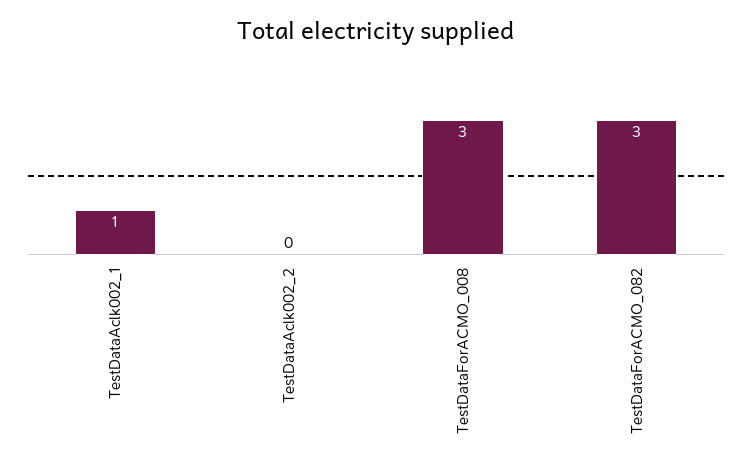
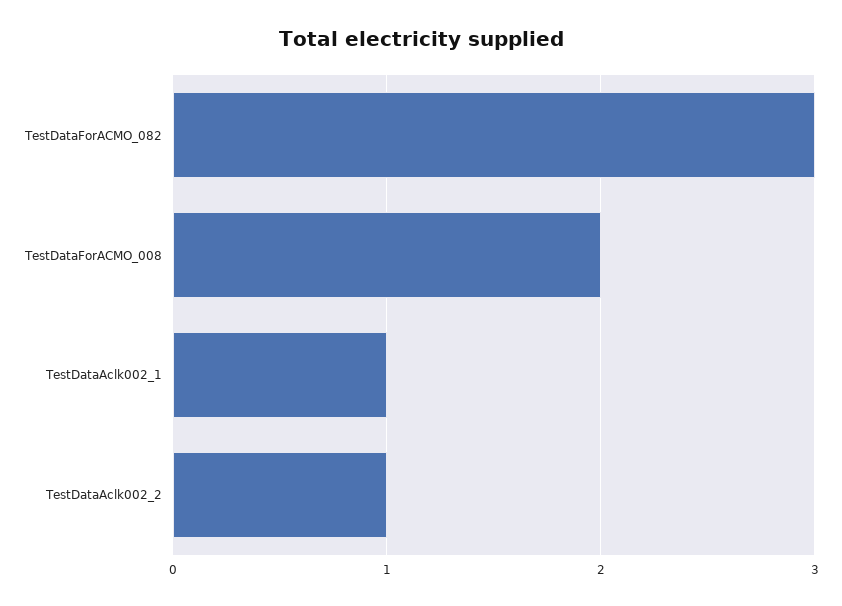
  {
    "TestDataAclk002_1": 1,
-   "TestDataAclk002_2": 0,
+   "TestDataAclk002_2": 1,
-   "TestDataForACMO_008": 3,
+   "TestDataForACMO_008": 2,
    "TestDataForACMO_082": 3
  }

